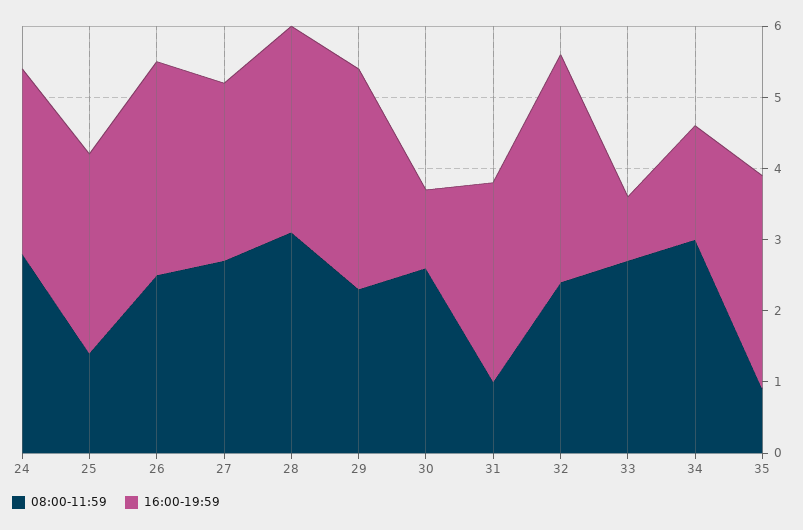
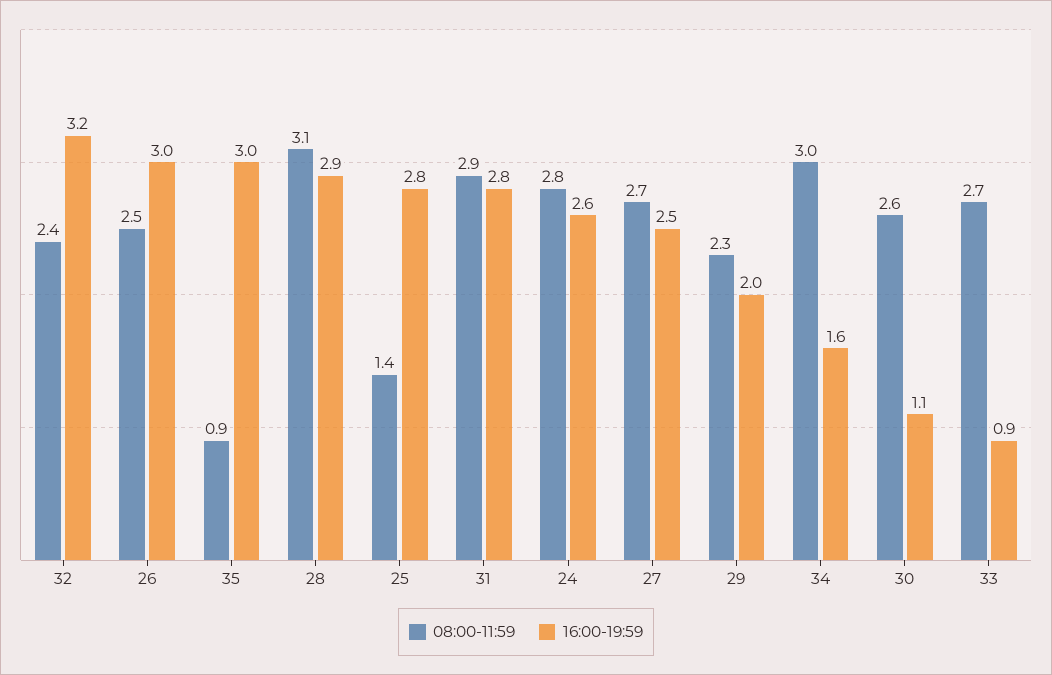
  {
    "08:00-11:59": {
      "24": 2.8,
      "25": 1.4,
      "26": 2.5,
      "27": 2.7,
      "28": 3.1,
      "29": 2.3,
      "30": 2.6,
-     "31": 1,
+     "31": 2.9,
      "32": 2.4,
      "33": 2.7,
      "34": 3,
      "35": 0.9
    },
    "16:00-19:59": {
      "24": 2.6,
      "25": 2.8,
      "26": 3,
      "27": 2.5,
      "28": 2.9,
-     "29": 3,
+     "29": 2,
      "30": 1.1,
      "31": 2.8,
      "32": 3.2,
      "33": 0.9,
      "34": 1.6,
      "35": 3
    }
  }

